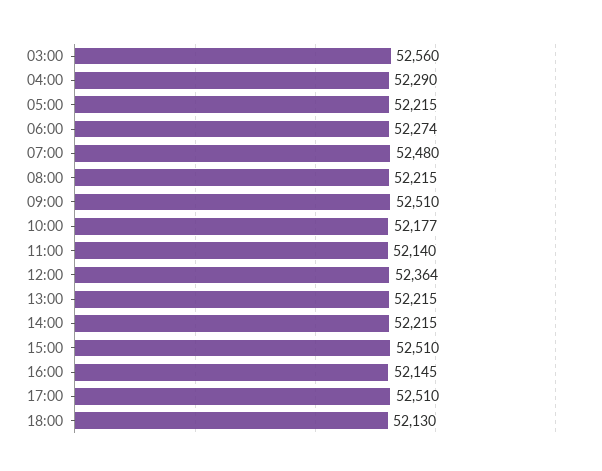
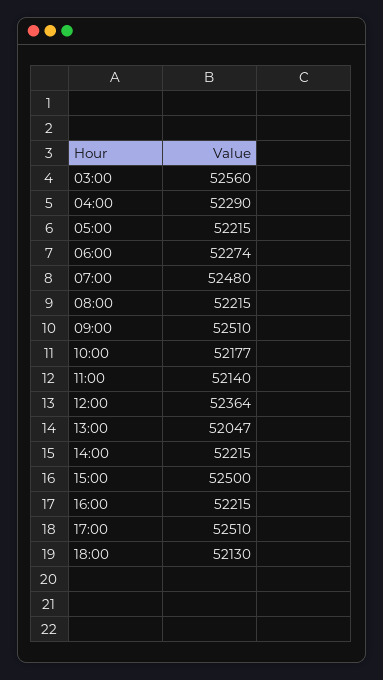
  {
    "03:00": 52560,
    "04:00": 52290,
    "05:00": 52215,
    "06:00": 52274,
    "07:00": 52480,
    "08:00": 52215,
    "09:00": 52510,
    "10:00": 52177,
    "11:00": 52140,
    "12:00": 52364,
-   "13:00": 52215,
+   "13:00": 52047,
    "14:00": 52215,
-   "15:00": 52510,
+   "15:00": 52500,
-   "16:00": 52145,
+   "16:00": 52215,
    "17:00": 52510,
    "18:00": 52130
  }

